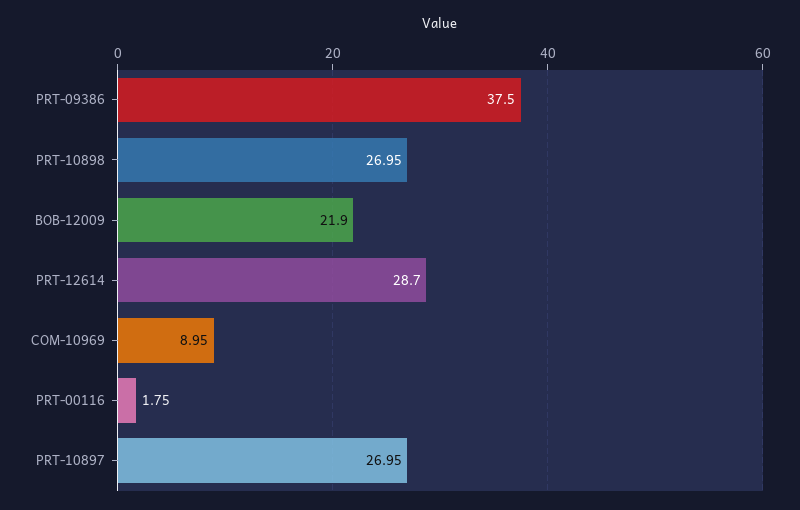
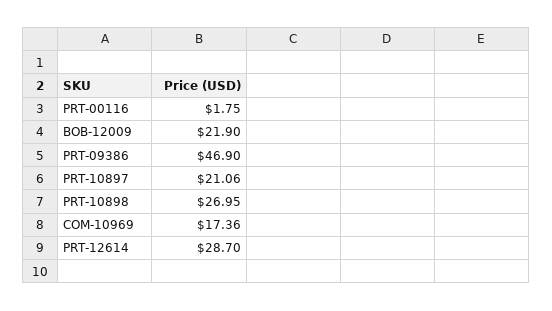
  {
-   "PRT-09386": 37.5,
+   "PRT-09386": 46.9,
    "PRT-10898": 26.95,
    "BOB-12009": 21.9,
    "PRT-12614": 28.7,
-   "COM-10969": 8.95,
+   "COM-10969": 17.36,
    "PRT-00116": 1.75,
-   "PRT-10897": 26.95
+   "PRT-10897": 21.06
  }

